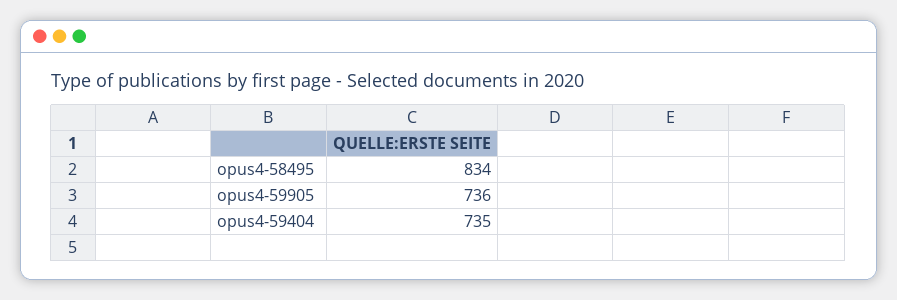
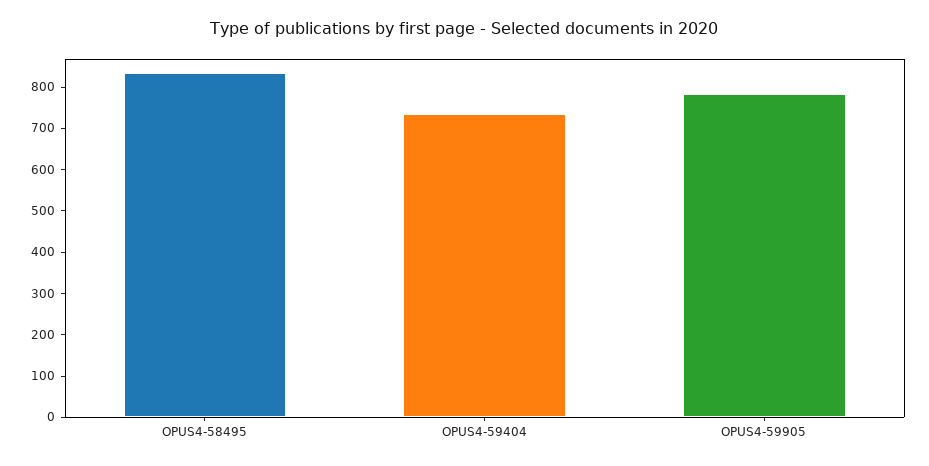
  {
    "opus4-58495": 834,
-   "opus4-59905": 736,
+   "opus4-59905": 780,
    "opus4-59404": 735
  }

